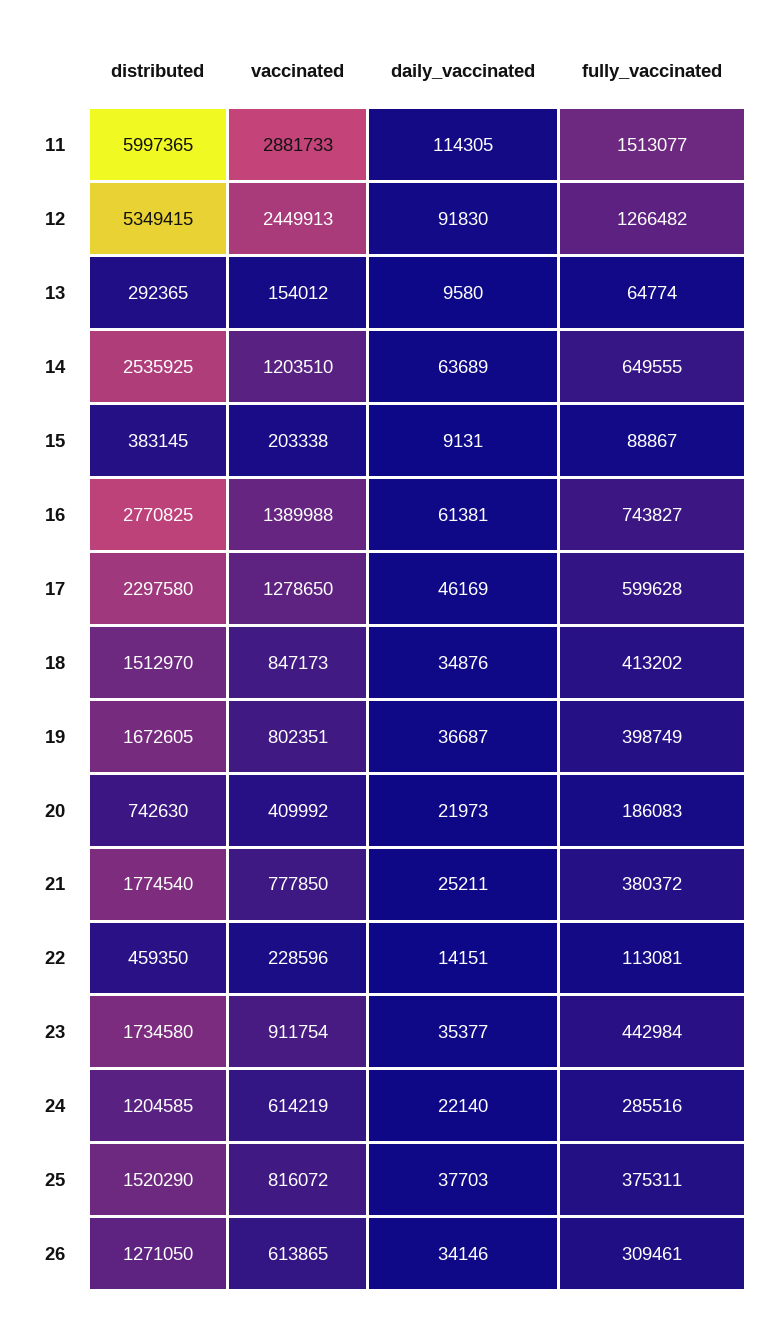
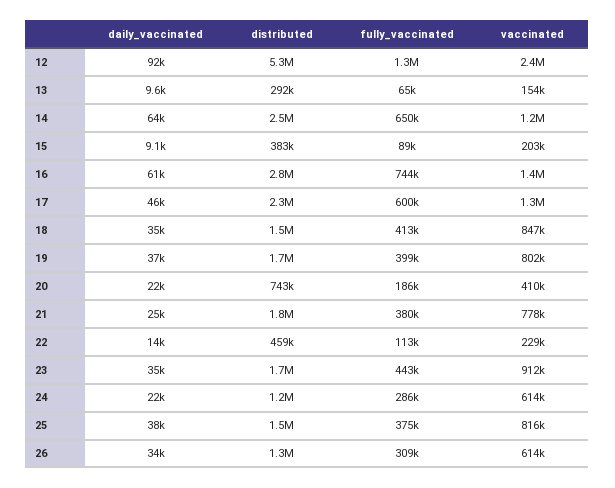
  {
    "distributed": {
-     "11": 5997365,
      "12": 5349415,
      "13": 292365,
      "14": 2535925,
      "15": 383145,
      "16": 2770825,
      "17": 2297580,
      "18": 1512970,
      "19": 1672605,
      "20": 742630,
      "21": 1774540,
      "22": 459350,
      "23": 1734580,
      "24": 1204585,
      "25": 1520290,
      "26": 1271050
    },
    "vaccinated": {
-     "11": 2881733,
      "12": 2449913,
      "13": 154012,
      "14": 1203510,
      "15": 203338,
      "16": 1389988,
      "17": 1278650,
      "18": 847173,
      "19": 802351,
      "20": 409992,
      "21": 777850,
      "22": 228596,
      "23": 911754,
      "24": 614219,
      "25": 816072,
      "26": 613865
    },
    "daily_vaccinated": {
-     "11": 114305,
      "12": 91830,
      "13": 9580,
      "14": 63689,
      "15": 9131,
      "16": 61381,
      "17": 46169,
      "18": 34876,
      "19": 36687,
      "20": 21973,
      "21": 25211,
      "22": 14151,
      "23": 35377,
      "24": 22140,
      "25": 37703,
      "26": 34146
    },
    "fully_vaccinated": {
-     "11": 1513077,
      "12": 1266482,
      "13": 64774,
      "14": 649555,
      "15": 88867,
      "16": 743827,
      "17": 599628,
      "18": 413202,
      "19": 398749,
      "20": 186083,
      "21": 380372,
      "22": 113081,
      "23": 442984,
      "24": 285516,
      "25": 375311,
      "26": 309461
    }
  }

